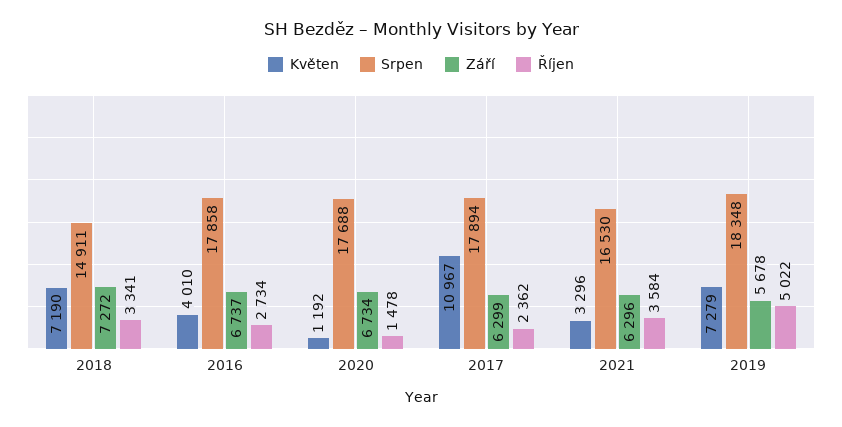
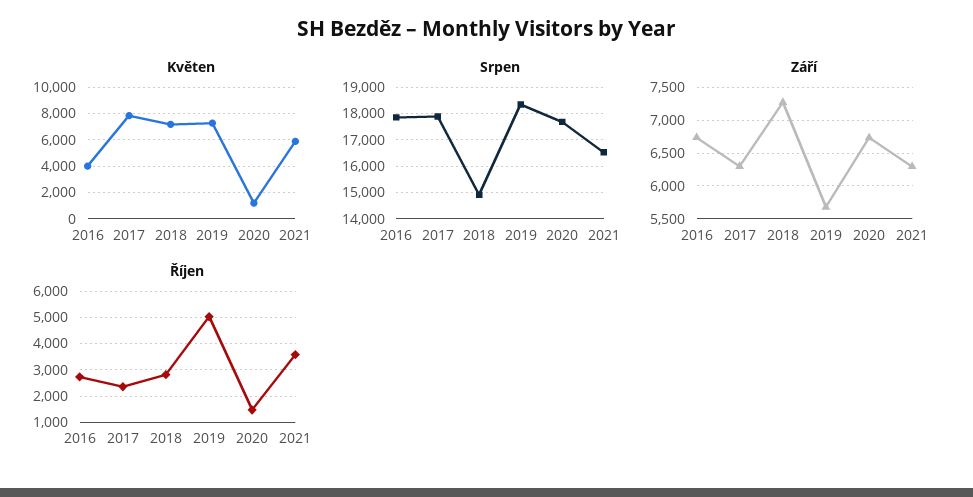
  {
    "Květen": {
      "2018": 7190,
      "2016": 4010,
      "2020": 1192,
-     "2017": 10967,
+     "2017": 8000,
-     "2021": 3296,
+     "2021": 6000,
      "2019": 7279
    },
    "Srpen": {
      "2018": 14911,
      "2016": 17858,
      "2020": 17688,
      "2017": 17894,
      "2021": 16530,
      "2019": 18348
    },
    "Září": {
      "2018": 7272,
      "2016": 6737,
      "2020": 6734,
      "2017": 6299,
      "2021": 6296,
      "2019": 5678
    },
    "Říjen": {
-     "2018": 3341,
+     "2018": 2750,
      "2016": 2734,
      "2020": 1478,
      "2017": 2362,
      "2021": 3584,
      "2019": 5022
    }
  }

